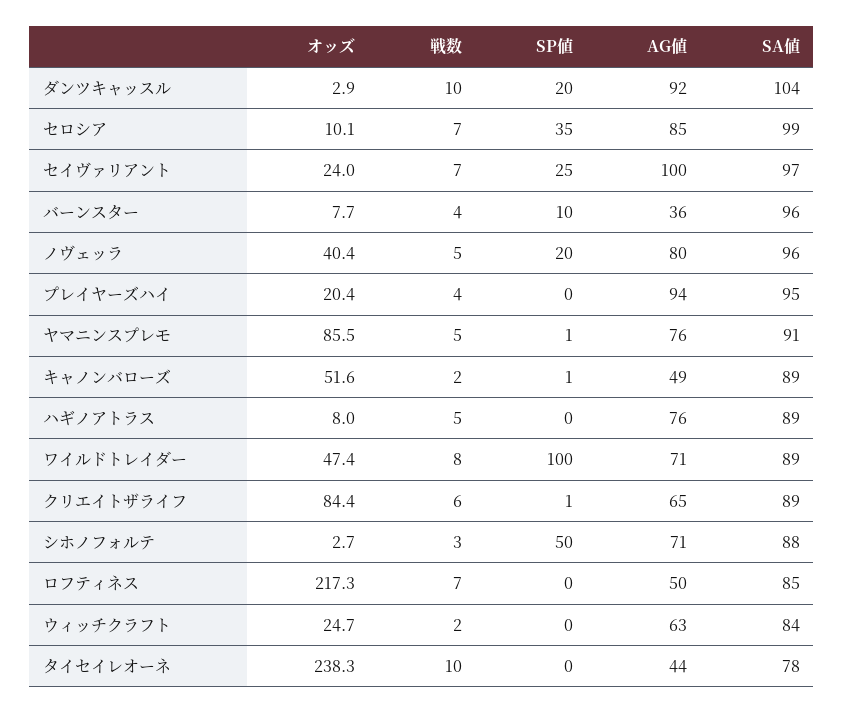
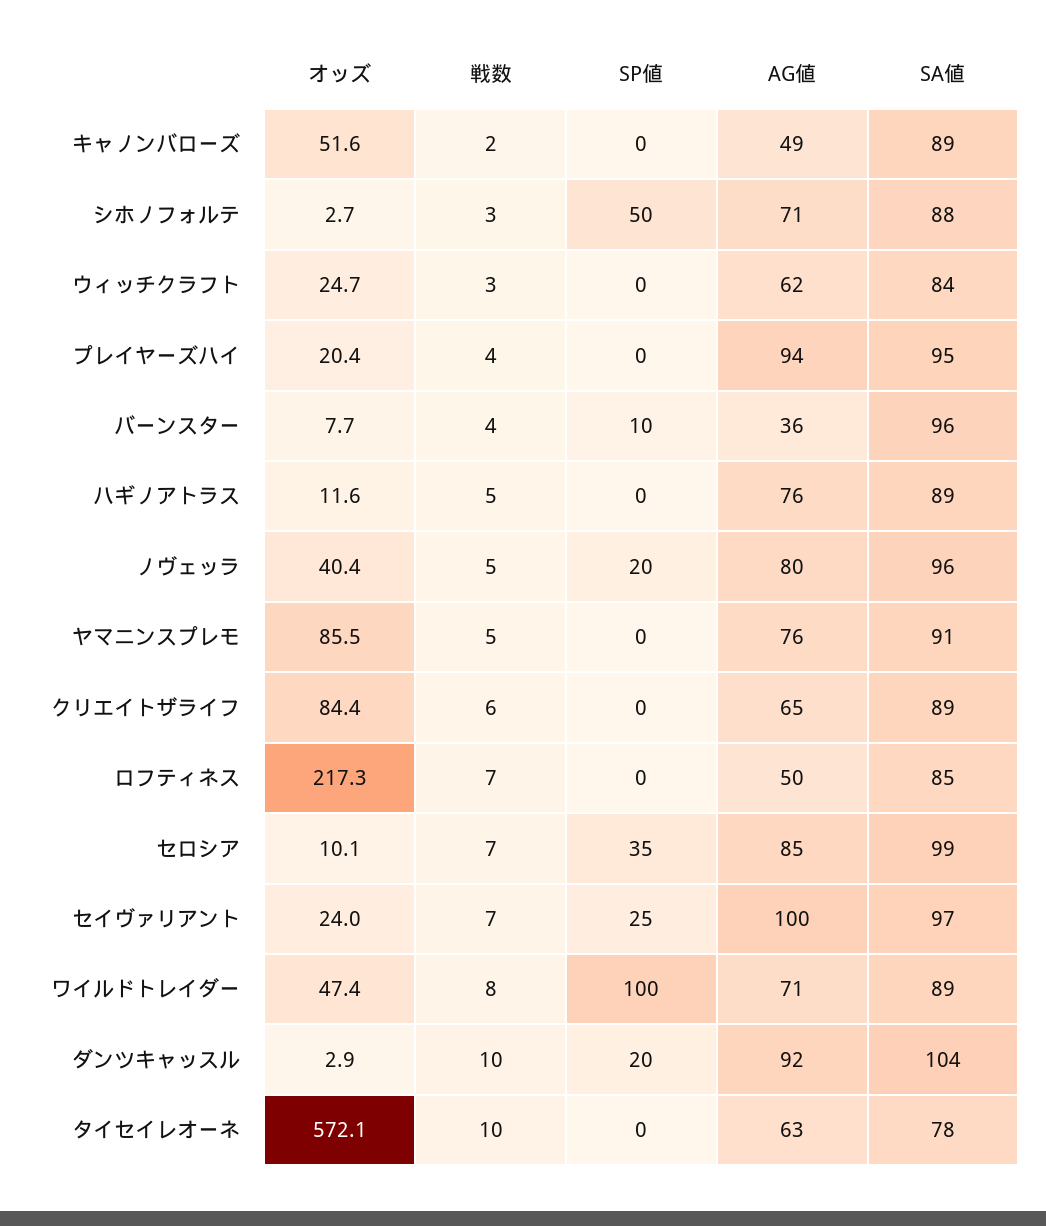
  {
    "オッズ": {
      "ダンツキャッスル": 2.9,
      "セロシア": 10.1,
      "セイヴァリアント": 24,
      "バーンスター": 7.7,
      "ノヴェッラ": 40.4,
      "プレイヤーズハイ": 20.4,
      "ヤマニンスプレモ": 85.5,
      "キャノンバローズ": 51.6,
-     "ハギノアトラス": 8,
+     "ハギノアトラス": 11.6,
      "ワイルドトレイダー": 47.4,
      "クリエイトザライフ": 84.4,
      "シホノフォルテ": 2.7,
      "ロフティネス": 217.3,
      "ウィッチクラフト": 24.7,
-     "タイセイレオーネ": 238.3
+     "タイセイレオーネ": 572.1
    },
    "戦数": {
      "ダンツキャッスル": 10,
      "セロシア": 7,
      "セイヴァリアント": 7,
      "バーンスター": 4,
      "ノヴェッラ": 5,
      "プレイヤーズハイ": 4,
      "ヤマニンスプレモ": 5,
      "キャノンバローズ": 2,
      "ハギノアトラス": 5,
      "ワイルドトレイダー": 8,
      "クリエイトザライフ": 6,
      "シホノフォルテ": 3,
      "ロフティネス": 7,
-     "ウィッチクラフト": 2,
+     "ウィッチクラフト": 3,
      "タイセイレオーネ": 10
    },
    "SP値": {
      "ダンツキャッスル": 20,
      "セロシア": 35,
      "セイヴァリアント": 25,
      "バーンスター": 10,
      "ノヴェッラ": 20,
      "プレイヤーズハイ": 0,
-     "ヤマニンスプレモ": 1,
+     "ヤマニンスプレモ": 0,
-     "キャノンバローズ": 1,
+     "キャノンバローズ": 0,
      "ハギノアトラス": 0,
      "ワイルドトレイダー": 100,
-     "クリエイトザライフ": 1,
+     "クリエイトザライフ": 0,
      "シホノフォルテ": 50,
      "ロフティネス": 0,
      "ウィッチクラフト": 0,
      "タイセイレオーネ": 0
    },
    "AG値": {
      "ダンツキャッスル": 92,
      "セロシア": 85,
      "セイヴァリアント": 100,
      "バーンスター": 36,
      "ノヴェッラ": 80,
      "プレイヤーズハイ": 94,
      "ヤマニンスプレモ": 76,
      "キャノンバローズ": 49,
      "ハギノアトラス": 76,
      "ワイルドトレイダー": 71,
      "クリエイトザライフ": 65,
      "シホノフォルテ": 71,
      "ロフティネス": 50,
-     "ウィッチクラフト": 63,
+     "ウィッチクラフト": 62,
-     "タイセイレオーネ": 44
+     "タイセイレオーネ": 63
    },
    "SA値": {
      "ダンツキャッスル": 104,
      "セロシア": 99,
      "セイヴァリアント": 97,
      "バーンスター": 96,
      "ノヴェッラ": 96,
      "プレイヤーズハイ": 95,
      "ヤマニンスプレモ": 91,
      "キャノンバローズ": 89,
      "ハギノアトラス": 89,
      "ワイルドトレイダー": 89,
      "クリエイトザライフ": 89,
      "シホノフォルテ": 88,
      "ロフティネス": 85,
      "ウィッチクラフト": 84,
      "タイセイレオーネ": 78
    }
  }

